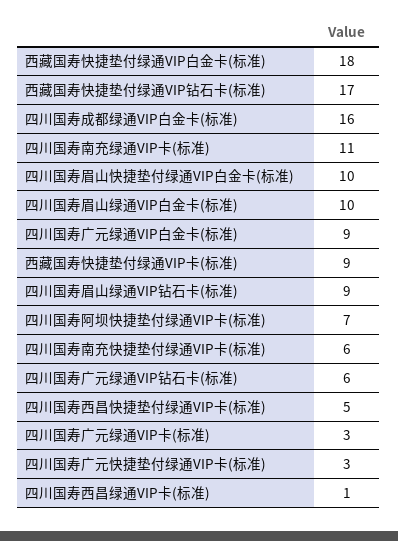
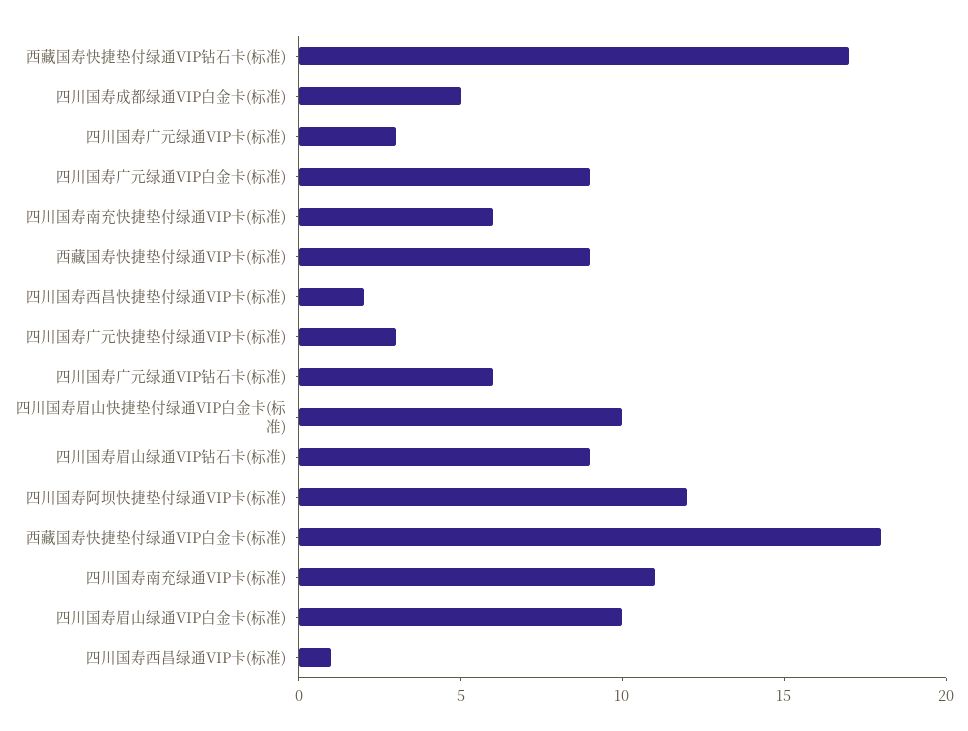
  {
    "西藏国寿快捷垫付绿通VIP白金卡(标准)": 18,
    "西藏国寿快捷垫付绿通VIP钻石卡(标准)": 17,
-   "四川国寿成都绿通VIP白金卡(标准)": 16,
+   "四川国寿成都绿通VIP白金卡(标准)": 5,
    "四川国寿南充绿通VIP卡(标准)": 11,
    "四川国寿眉山快捷垫付绿通VIP白金卡(标准)": 10,
    "四川国寿眉山绿通VIP白金卡(标准)": 10,
    "四川国寿广元绿通VIP白金卡(标准)": 9,
    "西藏国寿快捷垫付绿通VIP卡(标准)": 9,
    "四川国寿眉山绿通VIP钻石卡(标准)": 9,
-   "四川国寿阿坝快捷垫付绿通VIP卡(标准)": 7,
+   "四川国寿阿坝快捷垫付绿通VIP卡(标准)": 12,
    "四川国寿南充快捷垫付绿通VIP卡(标准)": 6,
    "四川国寿广元绿通VIP钻石卡(标准)": 6,
-   "四川国寿西昌快捷垫付绿通VIP卡(标准)": 5,
+   "四川国寿西昌快捷垫付绿通VIP卡(标准)": 2,
    "四川国寿广元绿通VIP卡(标准)": 3,
    "四川国寿广元快捷垫付绿通VIP卡(标准)": 3,
    "四川国寿西昌绿通VIP卡(标准)": 1
  }

